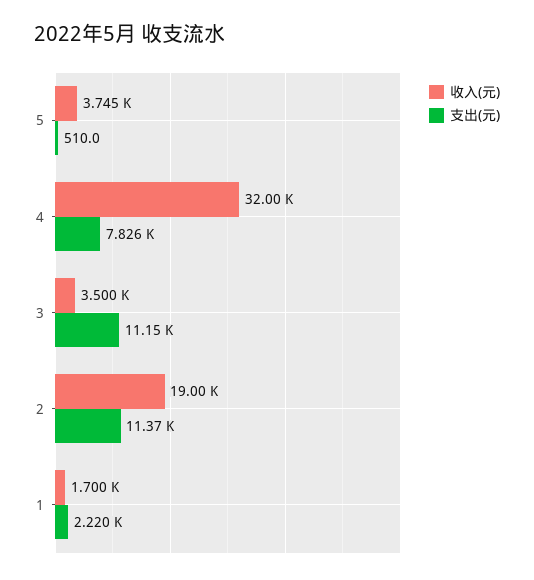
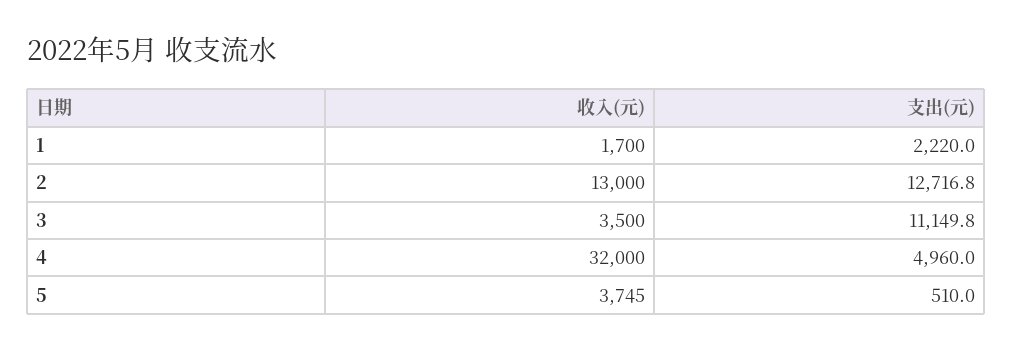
  {
    "收入(元)": {
      "5": 3745,
      "4": 32000,
      "3": 3500,
-     "2": 19000,
+     "2": 13000,
      "1": 1700
    },
    "支出(元)": {
      "5": 510,
-     "4": 7826,
+     "4": 4960,
      "3": 11149.8,
-     "2": 11370,
+     "2": 12716.8,
      "1": 2220
    }
  }

